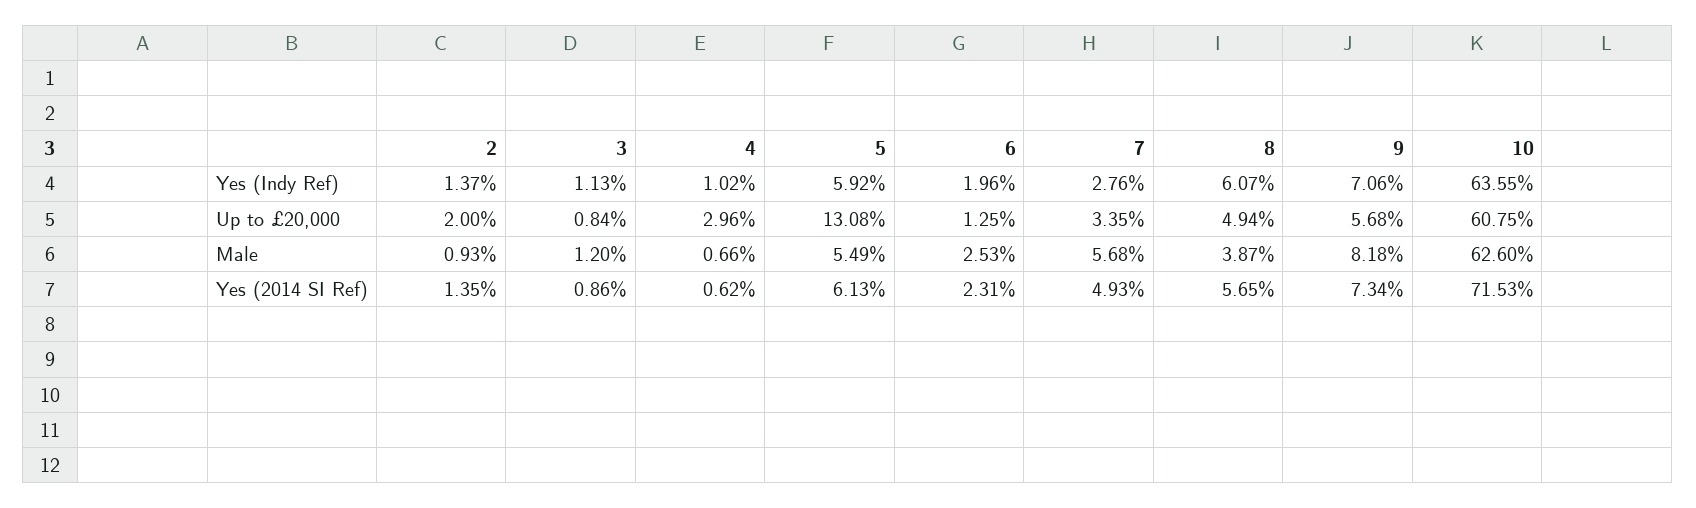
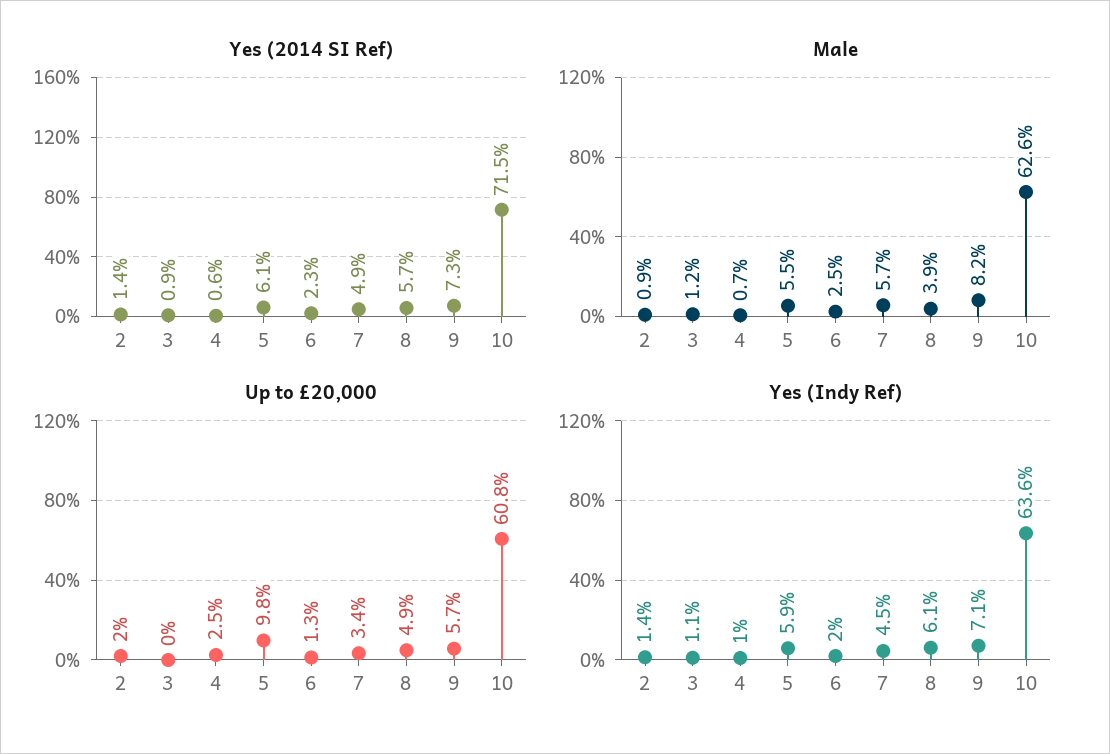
  {
    "Yes (Indy Ref)": {
      "2": 1.37,
      "3": 1.13,
      "4": 1.02,
      "5": 5.92,
      "6": 1.96,
-     "7": 2.76,
+     "7": 4.5,
      "8": 6.07,
      "9": 7.06,
      "10": 63.55
    },
    "Up to £20,000": {
      "2": 2,
-     "3": 0.84,
+     "3": 0,
-     "4": 2.96,
+     "4": 2.5,
-     "5": 13.08,
+     "5": 9.8,
      "6": 1.25,
      "7": 3.35,
      "8": 4.94,
      "9": 5.68,
      "10": 60.75
    },
    "Male": {
      "2": 0.93,
      "3": 1.2,
      "4": 0.66,
      "5": 5.49,
      "6": 2.53,
      "7": 5.68,
      "8": 3.87,
      "9": 8.18,
      "10": 62.6
    },
    "Yes (2014 SI Ref)": {
      "2": 1.35,
      "3": 0.86,
      "4": 0.62,
      "5": 6.13,
      "6": 2.31,
      "7": 4.93,
      "8": 5.65,
      "9": 7.34,
      "10": 71.53
    }
  }

